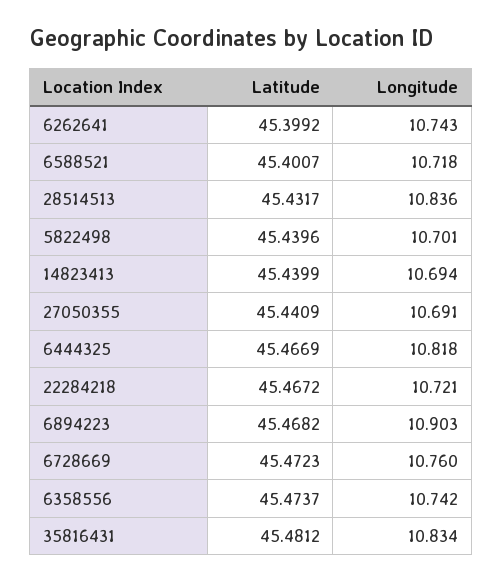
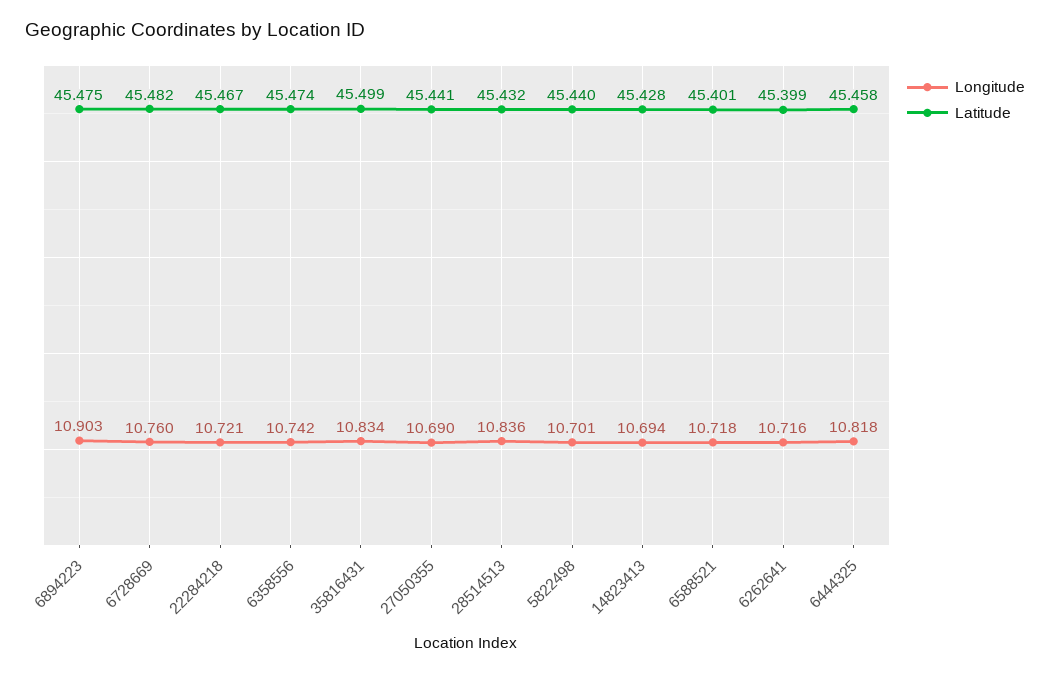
  {
    "Latitude": {
      "6262641": 45.3992,
      "6588521": 45.4007,
      "28514513": 45.4317,
      "5822498": 45.4396,
-     "14823413": 45.4399,
+     "14823413": 45.428,
      "27050355": 45.4409,
-     "6444325": 45.4669,
+     "6444325": 45.458,
      "22284218": 45.4672,
-     "6894223": 45.4682,
+     "6894223": 45.475,
-     "6728669": 45.4723,
+     "6728669": 45.482,
      "6358556": 45.4737,
-     "35816431": 45.4812
+     "35816431": 45.499
    },
    "Longitude": {
-     "6262641": 10.743,
+     "6262641": 10.716,
      "6588521": 10.718,
      "28514513": 10.836,
      "5822498": 10.701,
      "14823413": 10.694,
-     "27050355": 10.691,
+     "27050355": 10.69,
      "6444325": 10.818,
      "22284218": 10.721,
      "6894223": 10.903,
      "6728669": 10.76,
      "6358556": 10.742,
      "35816431": 10.834
    }
  }

